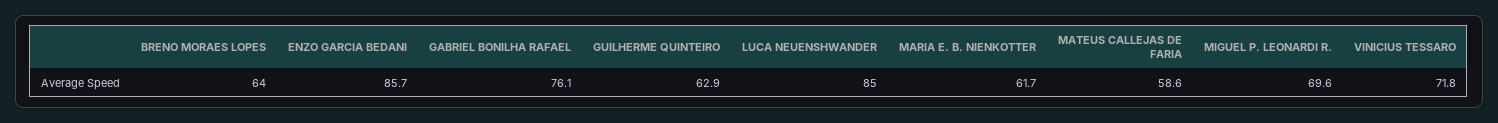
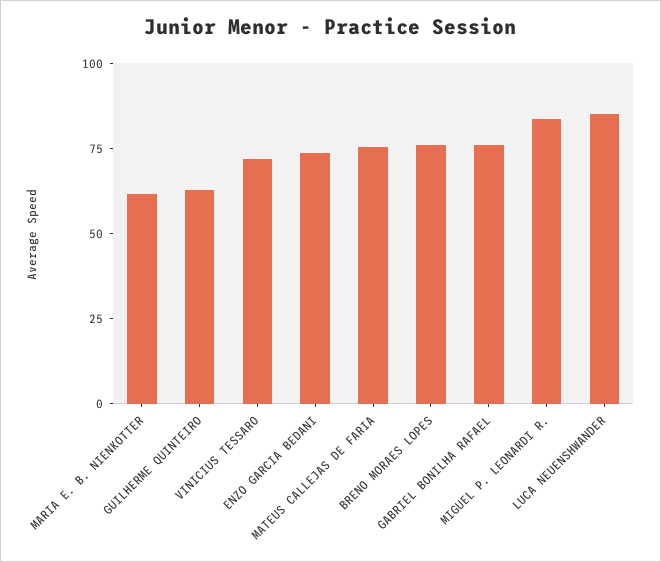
  {
-   "BRENO MORAES LOPES": 64,
+   "BRENO MORAES LOPES": 75,
-   "ENZO GARCIA BEDANI": 85.7,
+   "ENZO GARCIA BEDANI": 75,
    "GABRIEL BONILHA RAFAEL": 76.1,
    "GUILHERME QUINTEIRO": 62.9,
    "LUCA NEUENSHWANDER": 85,
    "MARIA E. B. NIENKOTTER": 61.7,
-   "MATEUS CALLEJAS DE FARIA": 58.6,
+   "MATEUS CALLEJAS DE FARIA": 75,
-   "MIGUEL P. LEONARDI R.": 69.6,
+   "MIGUEL P. LEONARDI R.": 85,
    "VINICIUS TESSARO": 71.8
  }

